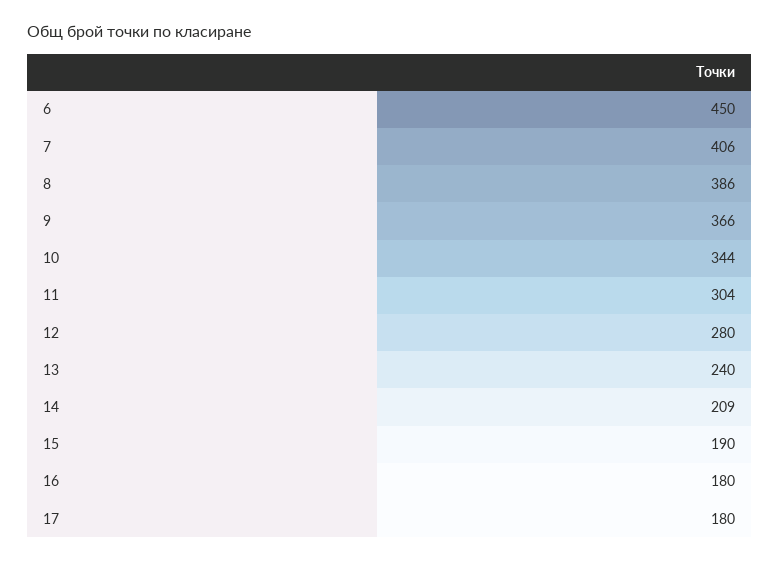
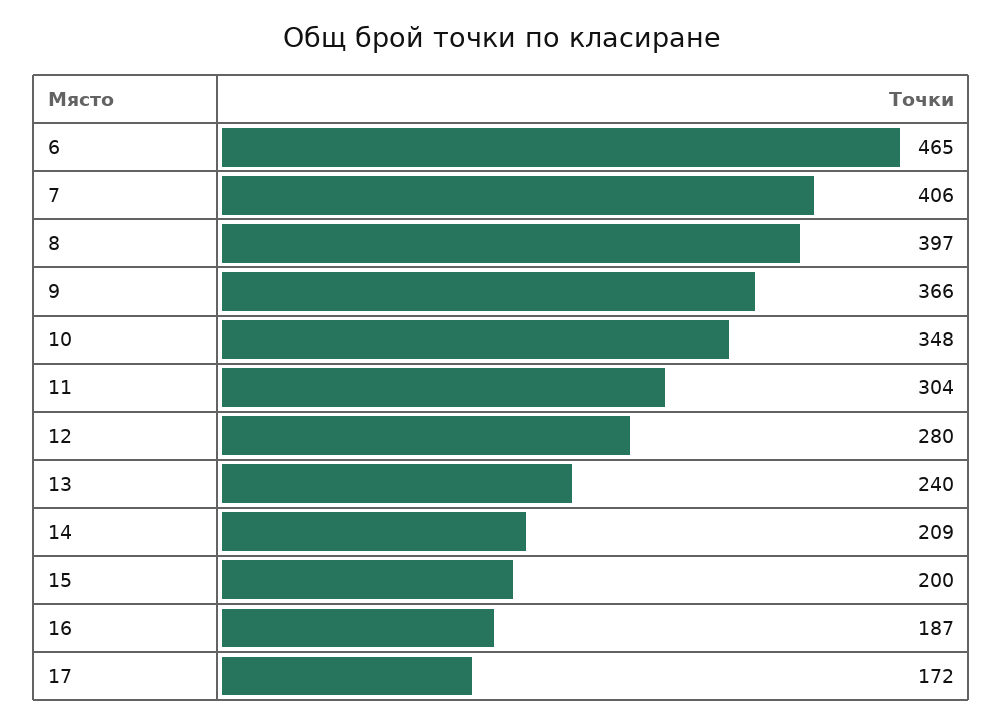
  {
-   "6": 450,
+   "6": 465,
    "7": 406,
-   "8": 386,
+   "8": 397,
    "9": 366,
-   "10": 344,
+   "10": 348,
    "11": 304,
    "12": 280,
    "13": 240,
    "14": 209,
-   "15": 190,
+   "15": 200,
-   "16": 180,
+   "16": 187,
-   "17": 180
+   "17": 172
  }

